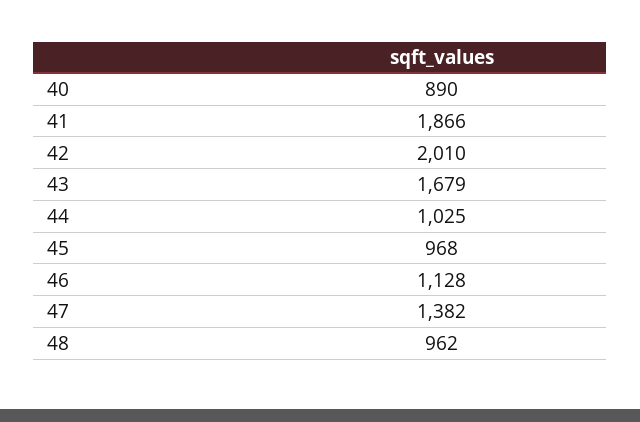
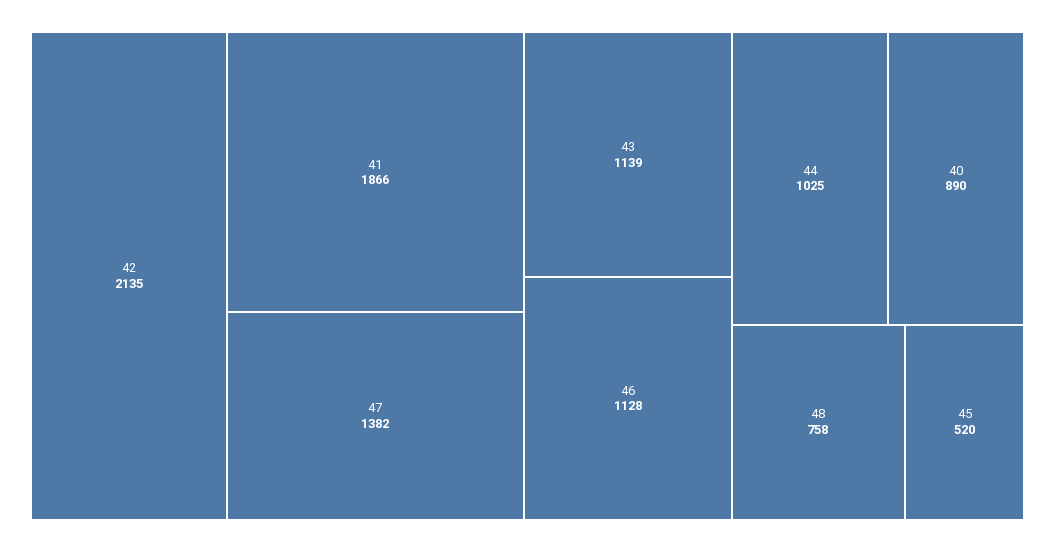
  {
    "40": 890,
    "41": 1866,
-   "42": 2010,
+   "42": 2135,
-   "43": 1679,
+   "43": 1139,
    "44": 1025,
-   "45": 968,
+   "45": 520,
    "46": 1128,
    "47": 1382,
-   "48": 962
+   "48": 758
  }

